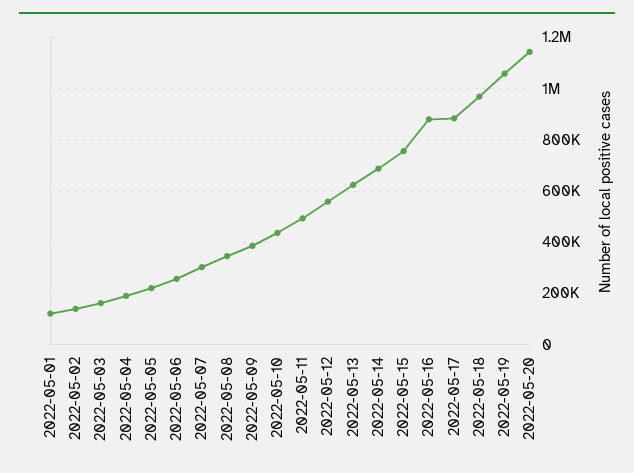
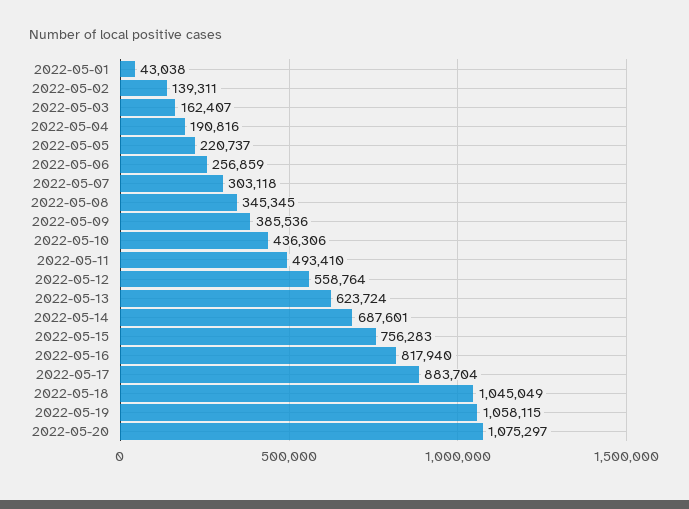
  {
-   "2022-05-01": 125000,
+   "2022-05-01": 43038,
    "2022-05-02": 139311,
    "2022-05-03": 162407,
    "2022-05-04": 190816,
    "2022-05-05": 220737,
    "2022-05-06": 256859,
    "2022-05-07": 303118,
    "2022-05-08": 345345,
    "2022-05-09": 385536,
    "2022-05-10": 436306,
    "2022-05-11": 493410,
    "2022-05-12": 558764,
    "2022-05-13": 623724,
    "2022-05-14": 687601,
    "2022-05-15": 756283,
-   "2022-05-16": 875000,
+   "2022-05-16": 817940,
    "2022-05-17": 883704,
-   "2022-05-18": 975000,
+   "2022-05-18": 1045049,
    "2022-05-19": 1058115,
-   "2022-05-20": 1150000
+   "2022-05-20": 1075297
  }

